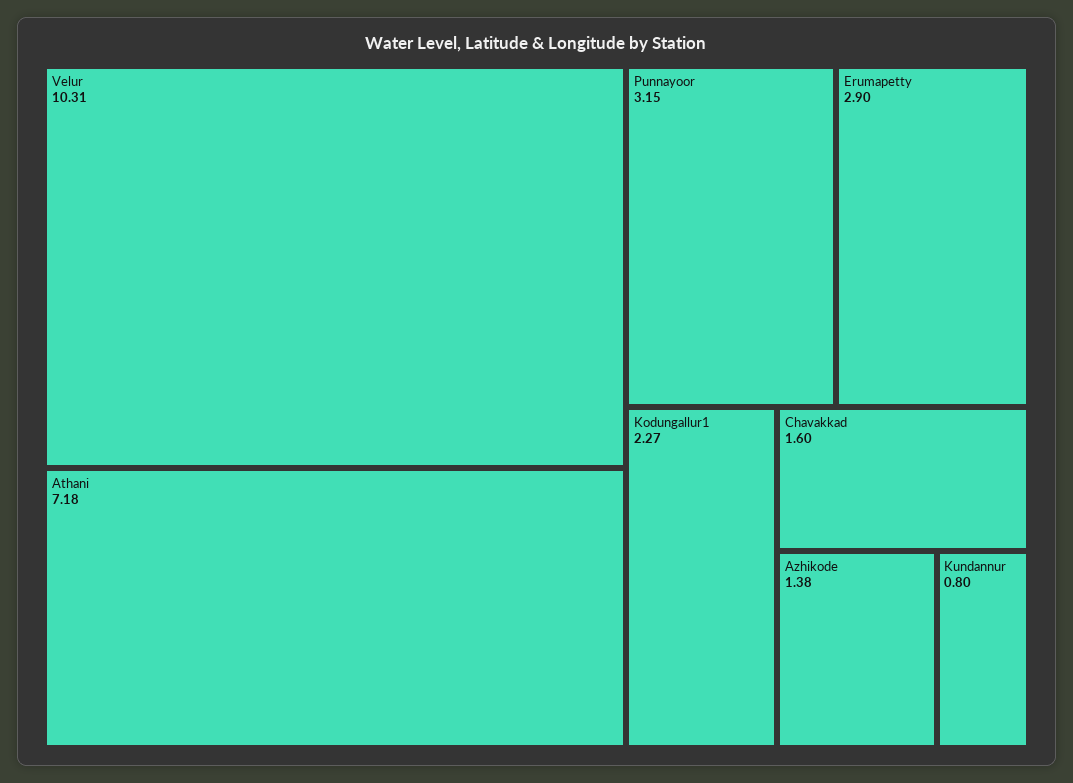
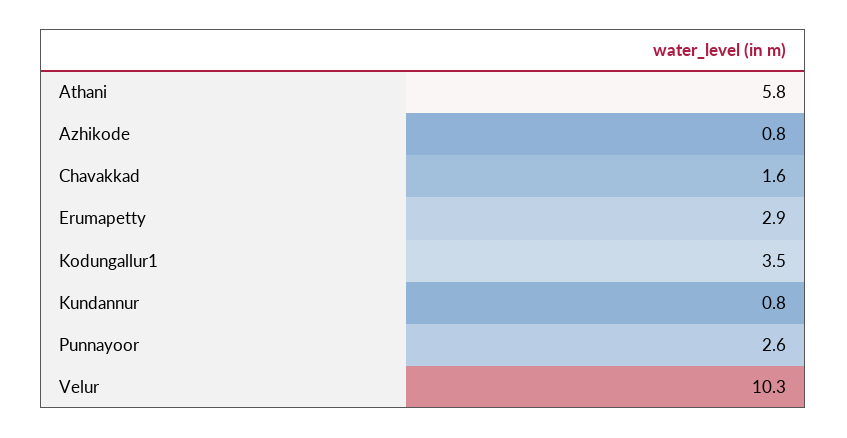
  {
    "Velur": 10.31,
-   "Athani": 7.18,
+   "Athani": 5.8,
-   "Punnayoor": 3.15,
+   "Punnayoor": 2.6,
    "Erumapetty": 2.9,
-   "Kodungallur1": 2.27,
+   "Kodungallur1": 3.5,
    "Chavakkad": 1.6,
-   "Azhikode": 1.38,
+   "Azhikode": 0.8,
    "Kundannur": 0.8
  }

